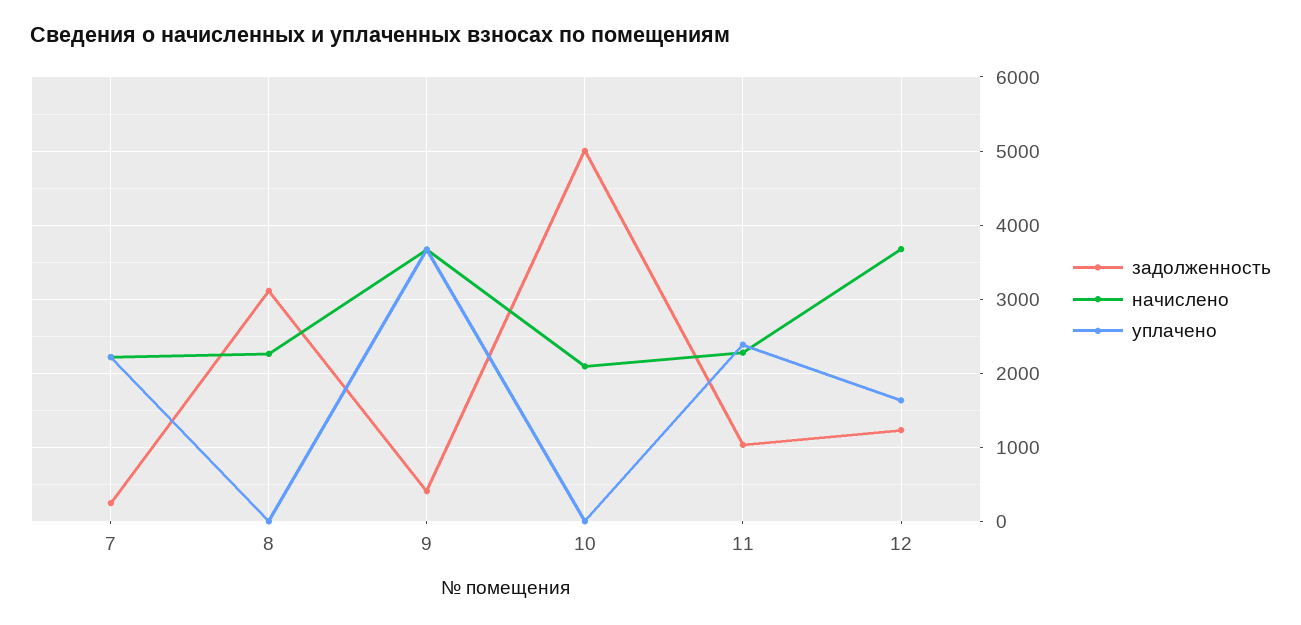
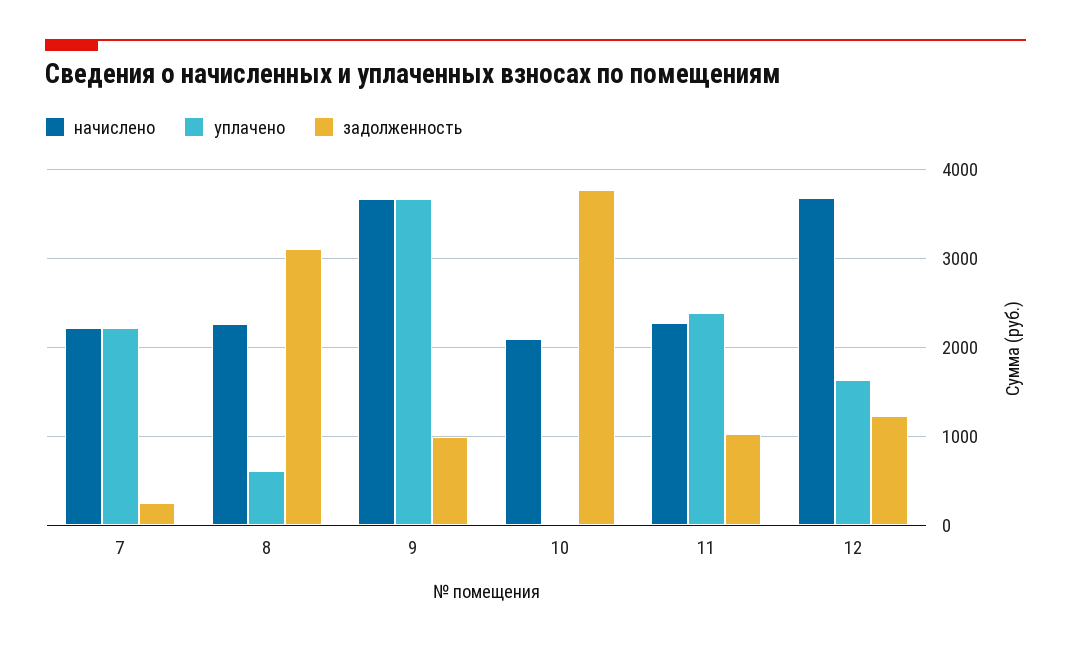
  {
    "задолженность": {
      "7": 200,
      "8": 3100,
-     "9": 400,
+     "9": 1000,
-     "10": 5000,
+     "10": 3800,
      "11": 1000,
      "12": 1200
    },
    "начислено": {
      "7": 2200,
      "8": 2300,
      "9": 3700,
      "10": 2100,
      "11": 2300,
      "12": 3700
    },
    "уплачено": {
      "7": 2200,
-     "8": 0,
+     "8": 600,
      "9": 3700,
      "10": 0,
      "11": 2400,
      "12": 1600
    }
  }

